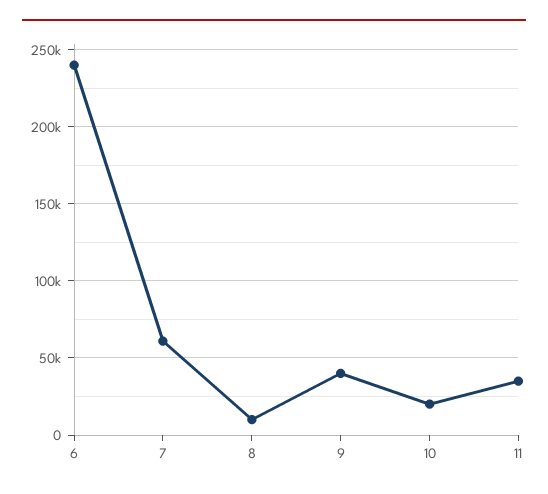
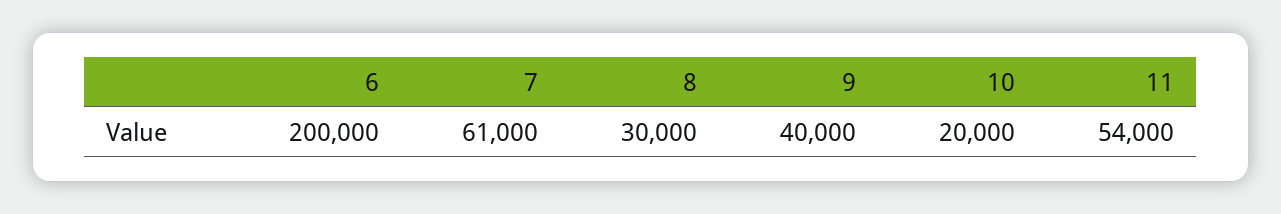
  {
-   "6": 240000,
+   "6": 200000,
    "7": 61000,
-   "8": 10000,
+   "8": 30000,
    "9": 40000,
    "10": 20000,
-   "11": 35000
+   "11": 54000
  }

